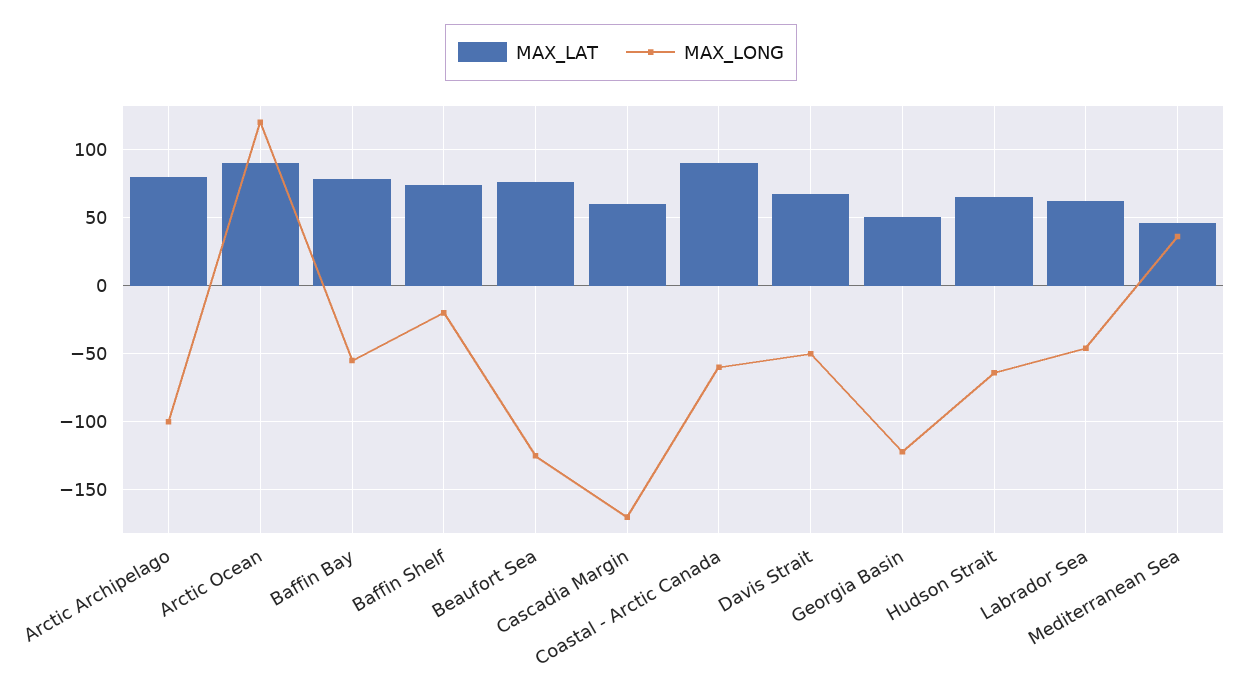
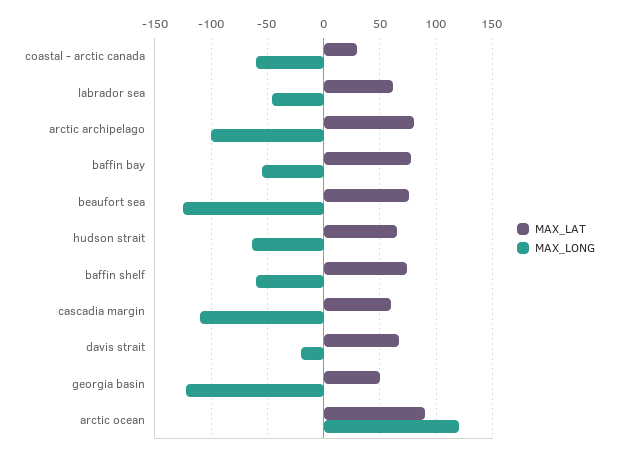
  {
    "MAX_LAT": {
      "Arctic Archipelago": 80,
      "Arctic Ocean": 90,
      "Baffin Bay": 80,
      "Baffin Shelf": 75,
      "Beaufort Sea": 75,
      "Cascadia Margin": 60,
-     "Coastal - Arctic Canada": 90,
+     "Coastal - Arctic Canada": 30,
      "Davis Strait": 65,
      "Georgia Basin": 50,
      "Hudson Strait": 65,
-     "Labrador Sea": 60,
+     "Labrador Sea": 60
-     "Mediterranean Sea": 45
    },
    "MAX_LONG": {
      "Arctic Archipelago": -100,
      "Arctic Ocean": 120,
      "Baffin Bay": -55,
-     "Baffin Shelf": -20,
+     "Baffin Shelf": -60,
      "Beaufort Sea": -125,
-     "Cascadia Margin": -170,
+     "Cascadia Margin": -110,
      "Coastal - Arctic Canada": -60,
-     "Davis Strait": -50,
+     "Davis Strait": -20,
      "Georgia Basin": -120,
      "Hudson Strait": -65,
-     "Labrador Sea": -45,
+     "Labrador Sea": -45
-     "Mediterranean Sea": 35
    }
  }

